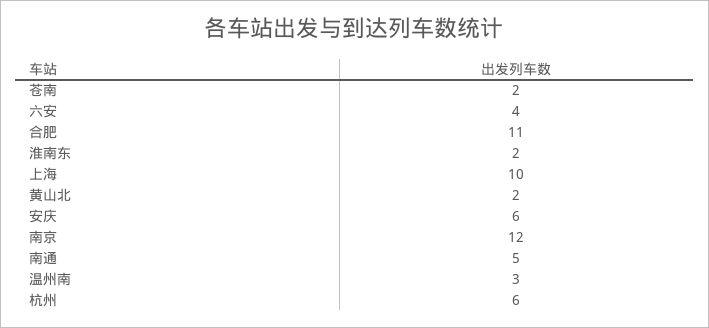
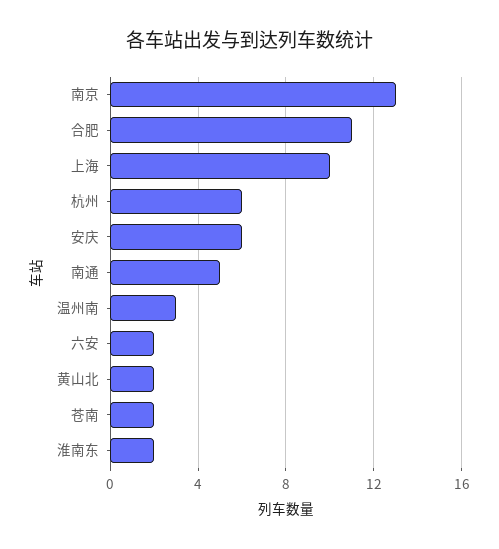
  {
    "苍南": 2,
-   "六安": 4,
+   "六安": 2,
    "合肥": 11,
    "淮南东": 2,
    "上海": 10,
    "黄山北": 2,
    "安庆": 6,
-   "南京": 12,
+   "南京": 13,
    "南通": 5,
    "温州南": 3,
    "杭州": 6
  }

